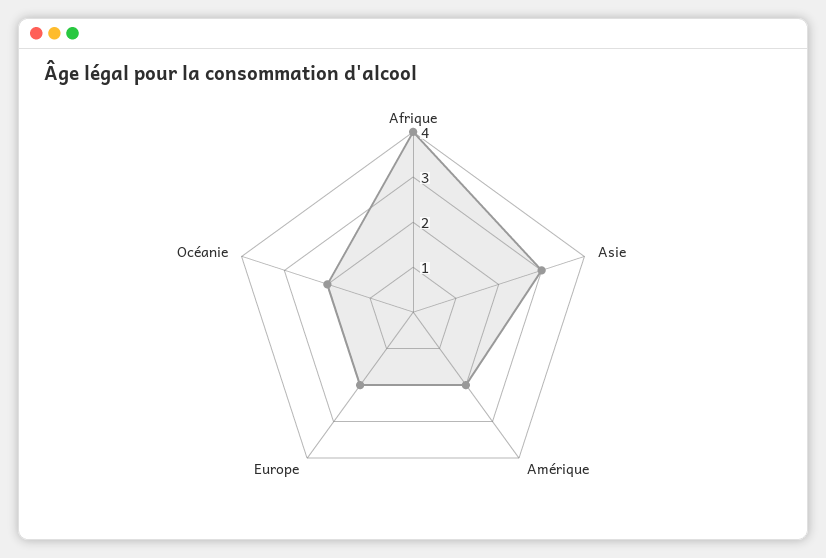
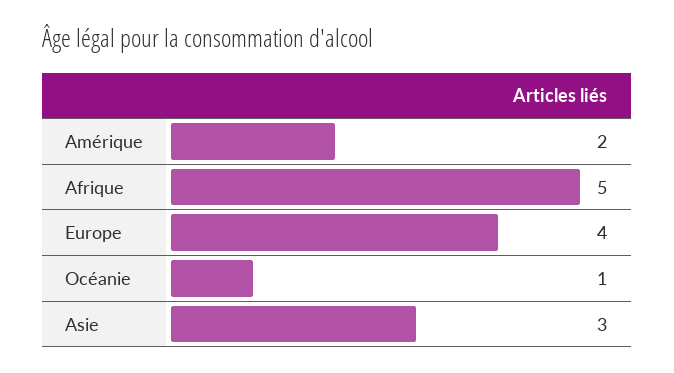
  {
-   "Afrique": 4,
+   "Afrique": 5,
    "Asie": 3,
    "Amérique": 2,
-   "Europe": 2,
+   "Europe": 4,
-   "Océanie": 2
+   "Océanie": 1
  }

